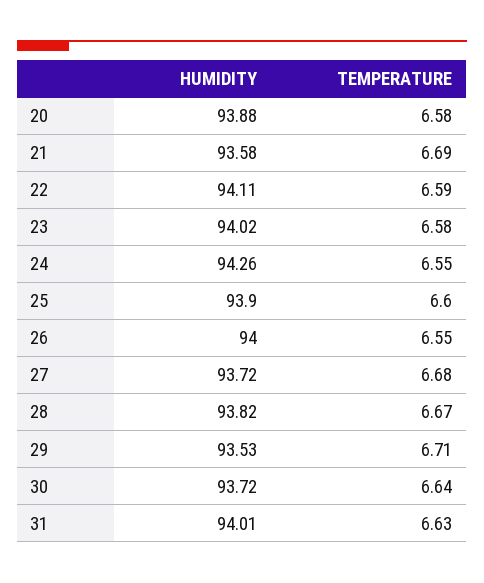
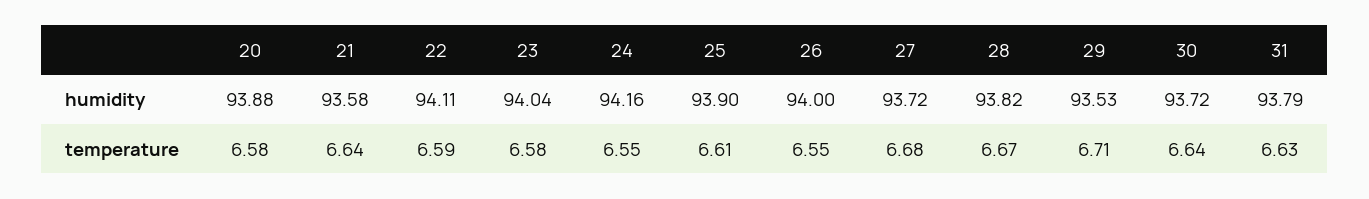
  {
    "HUMIDITY": {
      "20": 93.88,
      "21": 93.58,
      "22": 94.11,
-     "23": 94.02,
+     "23": 94.04,
-     "24": 94.26,
+     "24": 94.16,
      "25": 93.9,
      "26": 94,
      "27": 93.72,
      "28": 93.82,
      "29": 93.53,
      "30": 93.72,
-     "31": 94.01
+     "31": 93.79
    },
    "TEMPERATURE": {
      "20": 6.58,
-     "21": 6.69,
+     "21": 6.64,
      "22": 6.59,
      "23": 6.58,
      "24": 6.55,
-     "25": 6.6,
+     "25": 6.61,
      "26": 6.55,
      "27": 6.68,
      "28": 6.67,
      "29": 6.71,
      "30": 6.64,
      "31": 6.63
    }
  }

